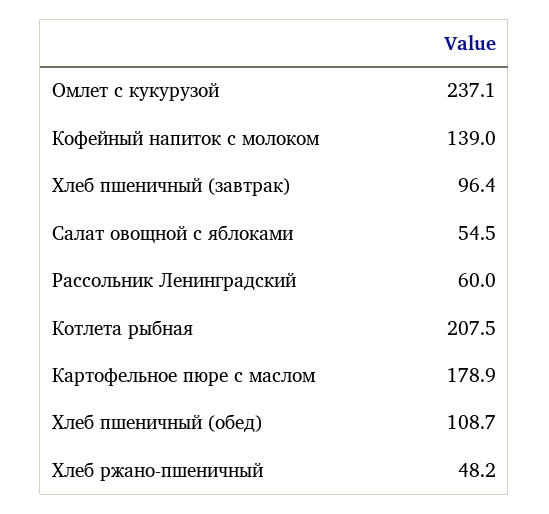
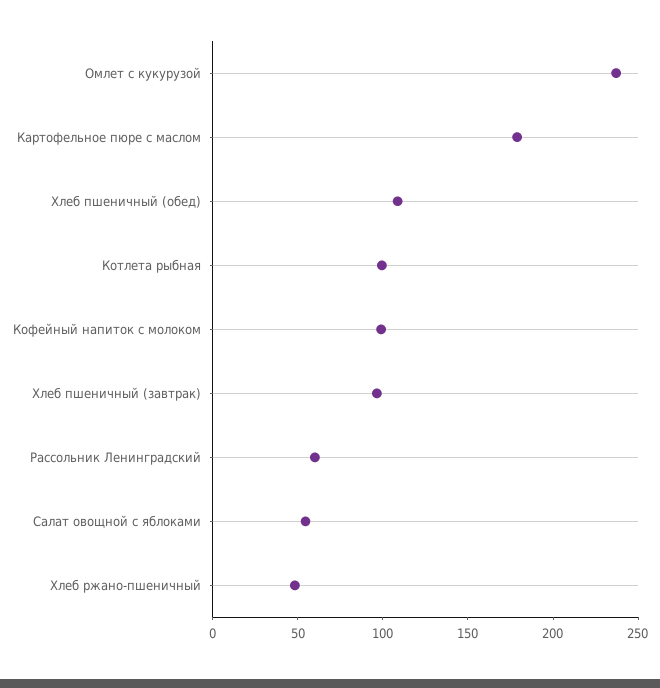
  {
    "Омлет с кукурузой": 237.1,
-   "Кофейный напиток с молоком": 139,
+   "Кофейный напиток с молоком": 100,
    "Хлеб пшеничный (завтрак)": 96.4,
    "Салат овощной с яблоками": 54.5,
    "Рассольник Ленинградский": 60,
-   "Котлета рыбная": 207.5,
+   "Котлета рыбная": 100,
    "Картофельное пюре с маслом": 178.9,
    "Хлеб пшеничный (обед)": 108.7,
    "Хлеб ржано-пшеничный": 48.2
  }

